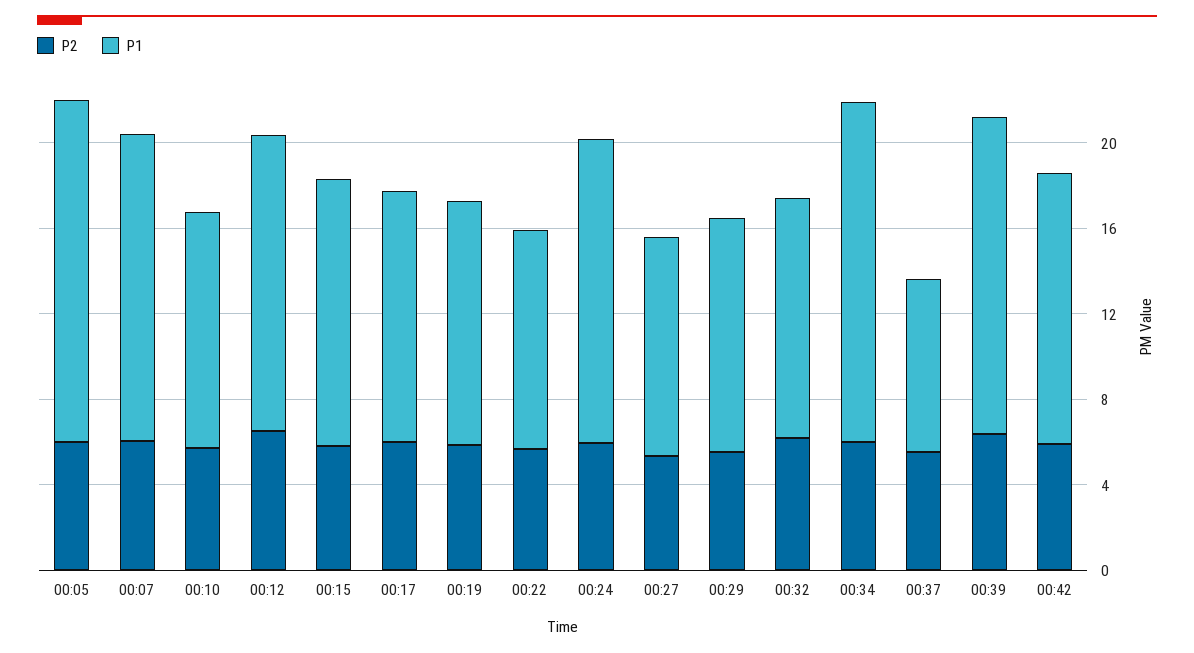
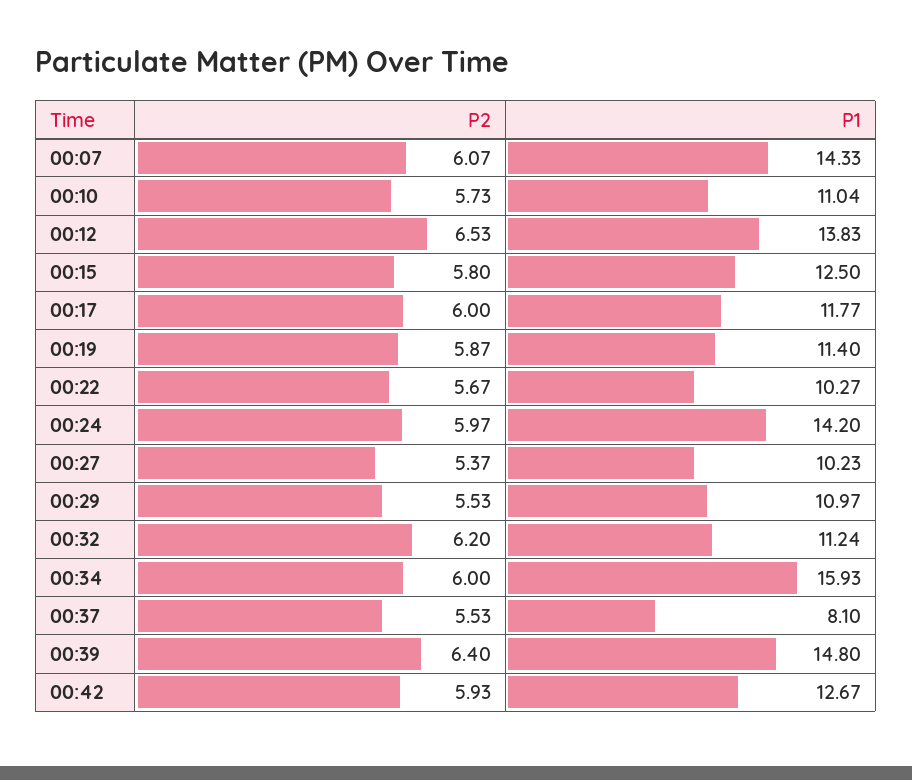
  {
    "P2": {
-     "00:05": 6,
      "00:07": 6.07,
      "00:10": 5.73,
      "00:12": 6.53,
      "00:15": 5.8,
      "00:17": 6,
      "00:19": 5.87,
      "00:22": 5.67,
      "00:24": 5.97,
      "00:27": 5.37,
      "00:29": 5.53,
      "00:32": 6.2,
      "00:34": 6,
      "00:37": 5.53,
      "00:39": 6.4,
      "00:42": 5.93
    },
    "P1": {
-     "00:05": 16,
      "00:07": 14.33,
      "00:10": 11.04,
      "00:12": 13.83,
      "00:15": 12.5,
      "00:17": 11.77,
      "00:19": 11.4,
      "00:22": 10.27,
      "00:24": 14.2,
      "00:27": 10.23,
      "00:29": 10.97,
      "00:32": 11.24,
      "00:34": 15.93,
      "00:37": 8.1,
      "00:39": 14.8,
      "00:42": 12.67
    }
  }

